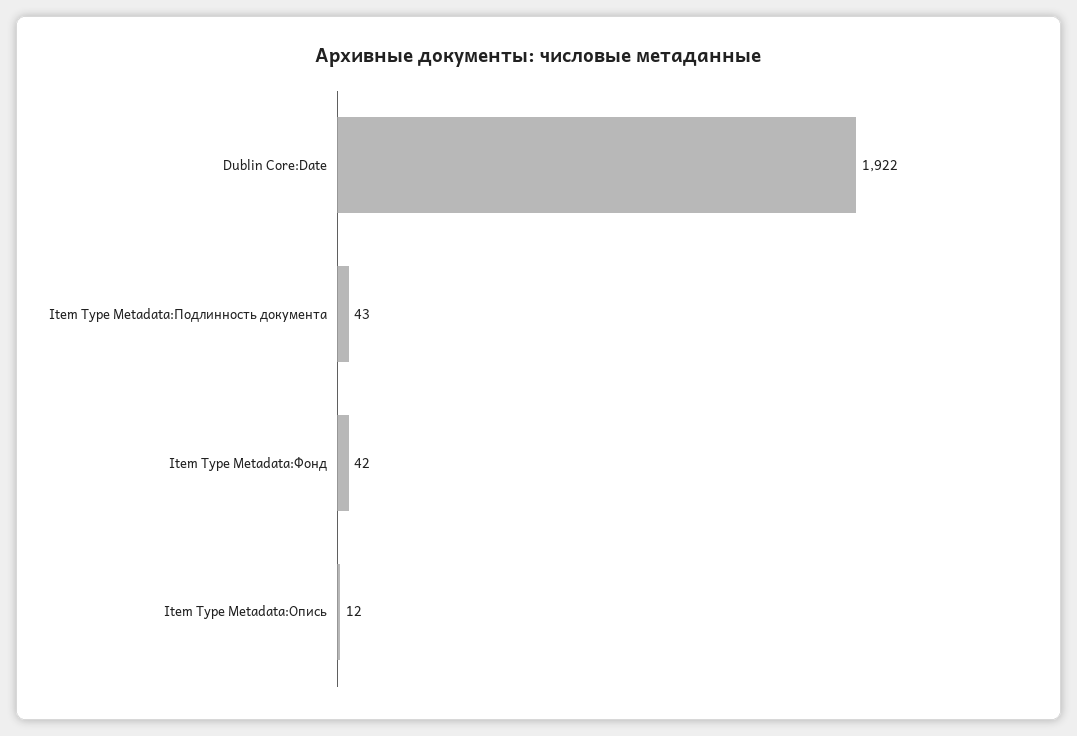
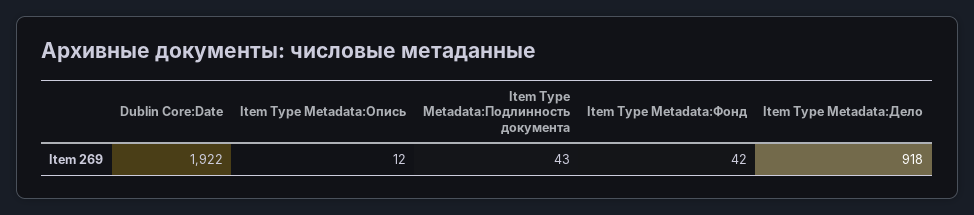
  {
    "Dublin Core:Date": 1922,
    "Item Type Metadata:Подлинность документа": 43,
    "Item Type Metadata:Фонд": 42,
-   "Item Type Metadata:Опись": 12
+   "Item Type Metadata:Опись": 12,
+   "Item Type Metadata:Дело": 918
  }

